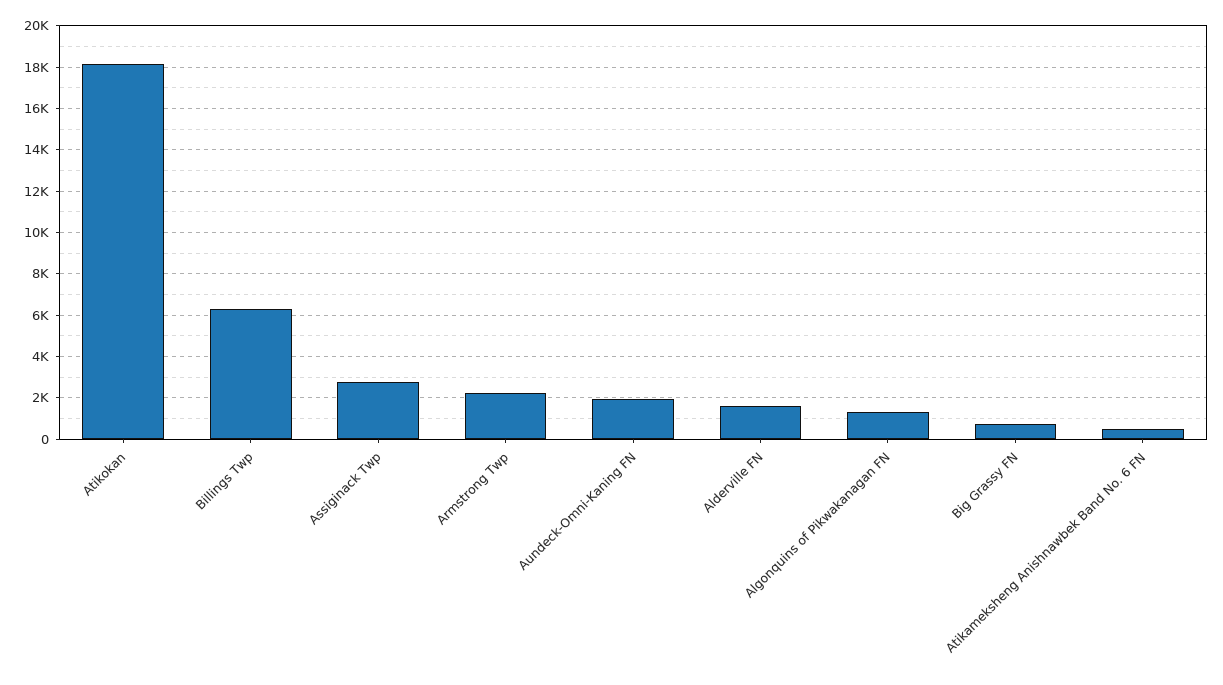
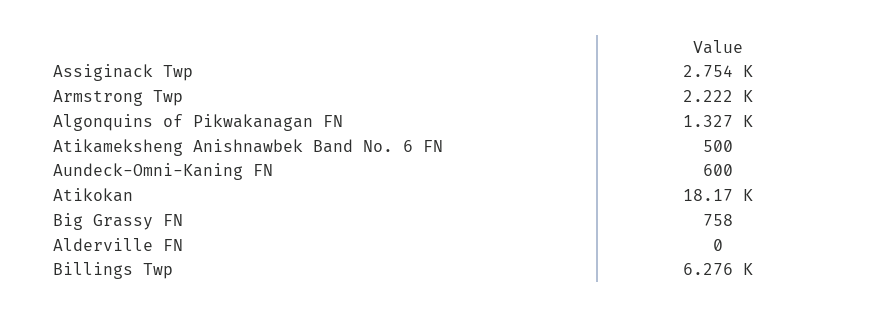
  {
    "Atikokan": 18170,
    "Billings Twp": 6276,
    "Assiginack Twp": 2754,
    "Armstrong Twp": 2222,
-   "Aundeck-Omni-Kaning FN": 2000,
+   "Aundeck-Omni-Kaning FN": 600,
-   "Alderville FN": 1500,
+   "Alderville FN": 0,
    "Algonquins of Pikwakanagan FN": 1327,
    "Big Grassy FN": 758,
    "Atikameksheng Anishnawbek Band No. 6 FN": 500
  }

